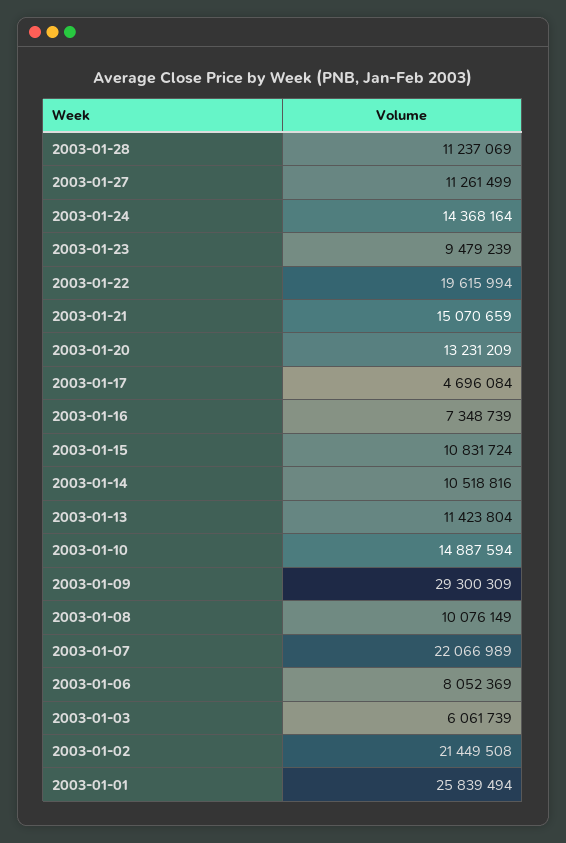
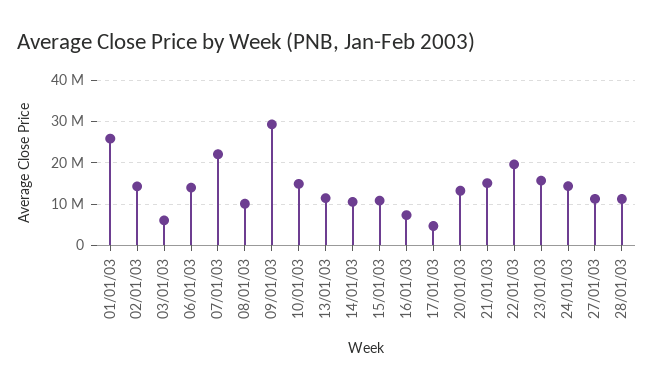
  {
    "2003-01-28": 11237069,
    "2003-01-27": 11261499,
    "2003-01-24": 14368164,
-   "2003-01-23": 9479239,
+   "2003-01-23": 16000000,
    "2003-01-22": 19615994,
    "2003-01-21": 15070659,
    "2003-01-20": 13231209,
    "2003-01-17": 4696084,
    "2003-01-16": 7348739,
    "2003-01-15": 10831724,
    "2003-01-14": 10518816,
    "2003-01-13": 11423804,
    "2003-01-10": 14887594,
    "2003-01-09": 29300309,
    "2003-01-08": 10076149,
    "2003-01-07": 22066989,
-   "2003-01-06": 8052369,
+   "2003-01-06": 14000000,
    "2003-01-03": 6061739,
-   "2003-01-02": 21449508,
+   "2003-01-02": 14000000,
    "2003-01-01": 25839494
  }

